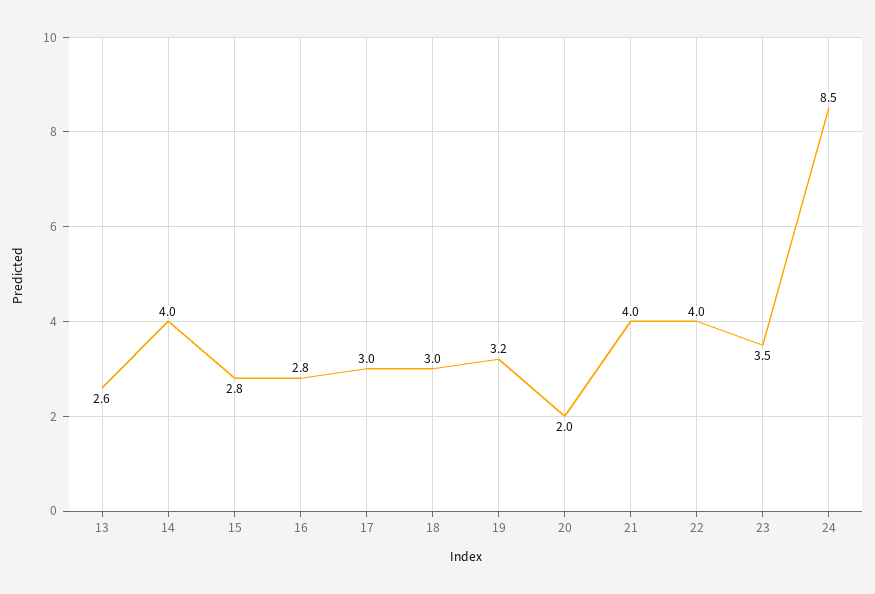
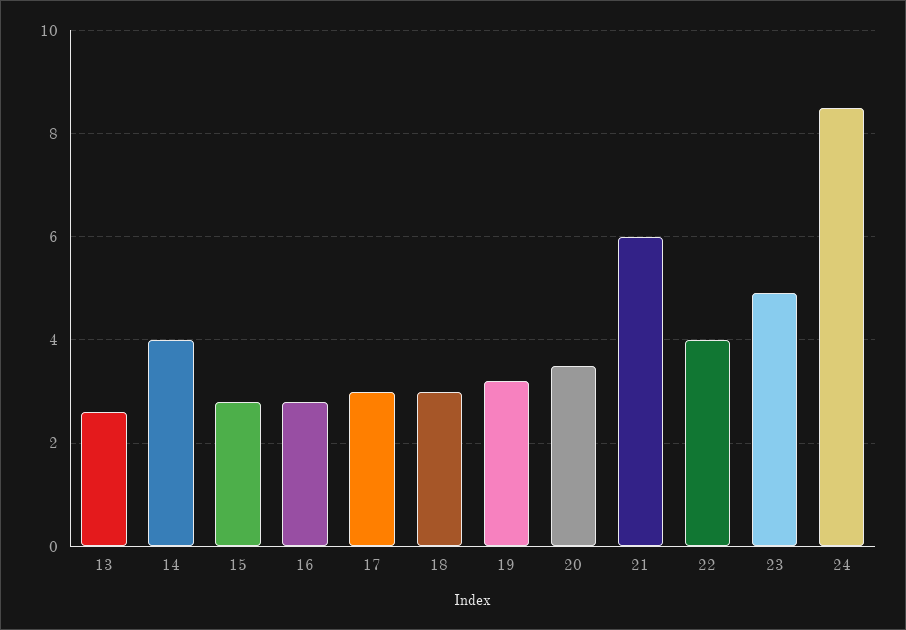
  {
    "13": 2.6,
    "14": 4,
    "15": 2.8,
    "16": 2.8,
    "17": 3,
    "18": 3,
    "19": 3.2,
-   "20": 2,
+   "20": 3.5,
-   "21": 4,
+   "21": 6,
    "22": 4,
-   "23": 3.5,
+   "23": 5,
    "24": 8.5
  }

